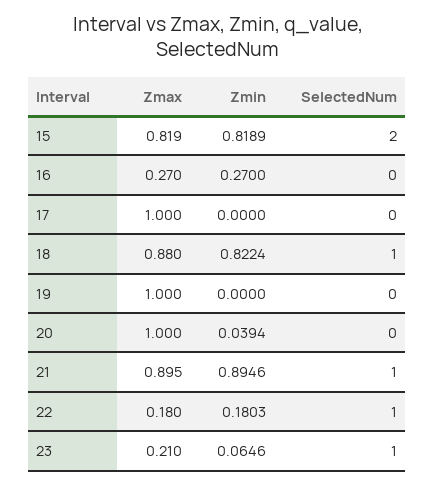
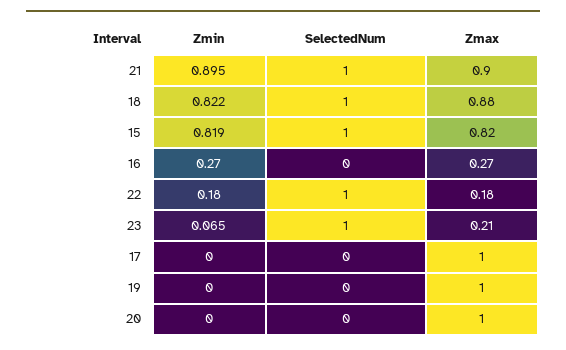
  {
    "Zmax": {
      "15": 0.819,
      "16": 0.27,
      "17": 1,
      "18": 0.88,
      "19": 1,
      "20": 1,
      "21": 0.895,
      "22": 0.18,
      "23": 0.21
    },
    "Zmin": {
      "15": 0.8189,
      "16": 0.27,
      "17": 0,
      "18": 0.8224,
      "19": 0,
-     "20": 0.0394,
+     "20": 0,
      "21": 0.8946,
      "22": 0.1803,
      "23": 0.0646
    },
    "SelectedNum": {
-     "15": 2,
+     "15": 1,
      "16": 0,
      "17": 0,
      "18": 1,
      "19": 0,
      "20": 0,
      "21": 1,
      "22": 1,
      "23": 1
    }
  }

